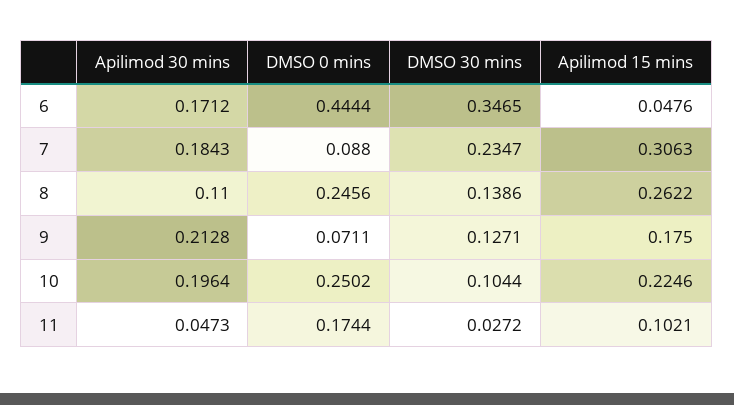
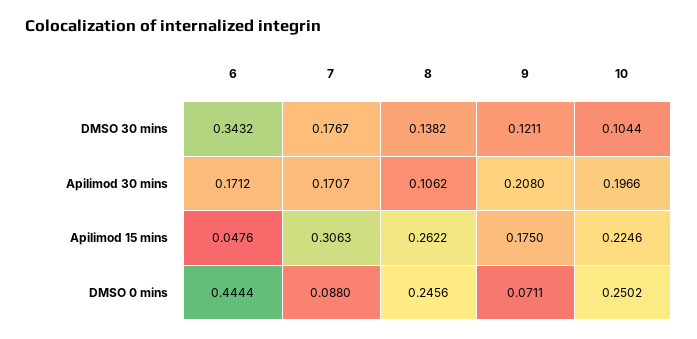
  {
    "Apilimod 30 mins": {
      "6": 0.1712,
-     "7": 0.1843,
+     "7": 0.1707,
-     "8": 0.11,
+     "8": 0.1062,
-     "9": 0.2128,
+     "9": 0.208,
-     "10": 0.1964,
+     "10": 0.1966
-     "11": 0.0473
    },
    "DMSO 0 mins": {
      "6": 0.4444,
      "7": 0.088,
      "8": 0.2456,
      "9": 0.0711,
-     "10": 0.2502,
+     "10": 0.2502
-     "11": 0.1744
    },
    "DMSO 30 mins": {
-     "6": 0.3465,
+     "6": 0.3432,
-     "7": 0.2347,
+     "7": 0.1767,
-     "8": 0.1386,
+     "8": 0.1382,
-     "9": 0.1271,
+     "9": 0.1211,
-     "10": 0.1044,
+     "10": 0.1044
-     "11": 0.0272
    },
    "Apilimod 15 mins": {
      "6": 0.0476,
      "7": 0.3063,
      "8": 0.2622,
      "9": 0.175,
-     "10": 0.2246,
+     "10": 0.2246
-     "11": 0.1021
    }
  }

